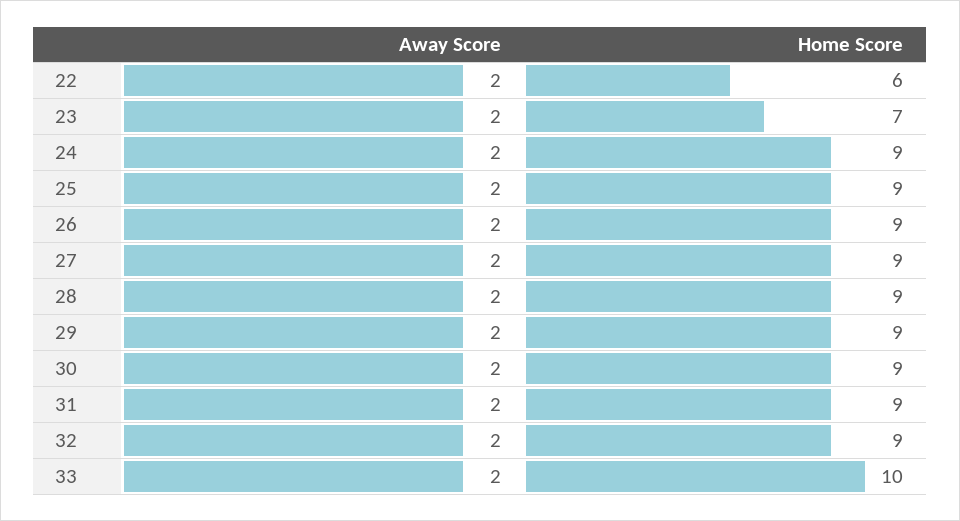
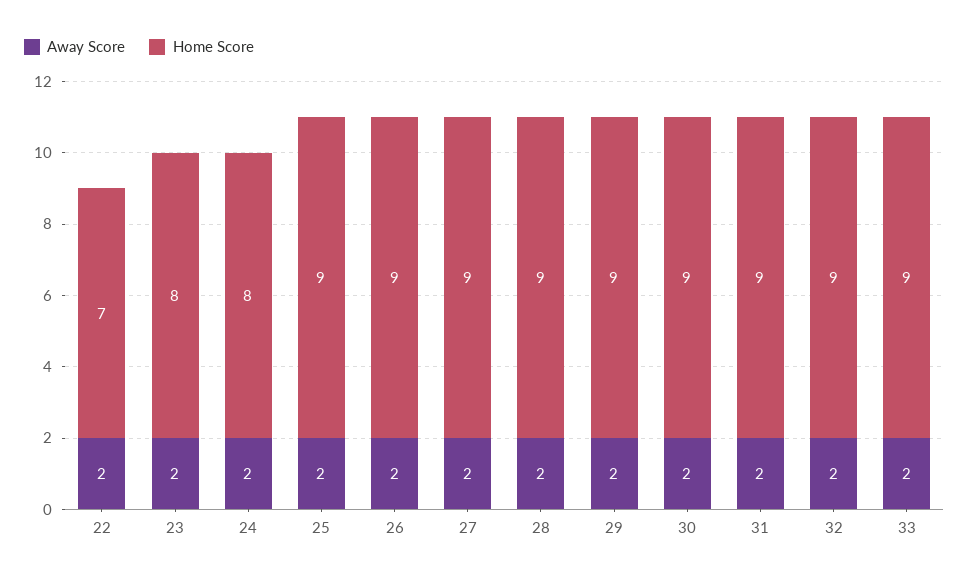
  {
    "Away Score": {
      "22": 2,
      "23": 2,
      "24": 2,
      "25": 2,
      "26": 2,
      "27": 2,
      "28": 2,
      "29": 2,
      "30": 2,
      "31": 2,
      "32": 2,
      "33": 2
    },
    "Home Score": {
-     "22": 6,
+     "22": 7,
-     "23": 7,
+     "23": 8,
-     "24": 9,
+     "24": 8,
      "25": 9,
      "26": 9,
      "27": 9,
      "28": 9,
      "29": 9,
      "30": 9,
      "31": 9,
      "32": 9,
-     "33": 10
+     "33": 9
    }
  }

